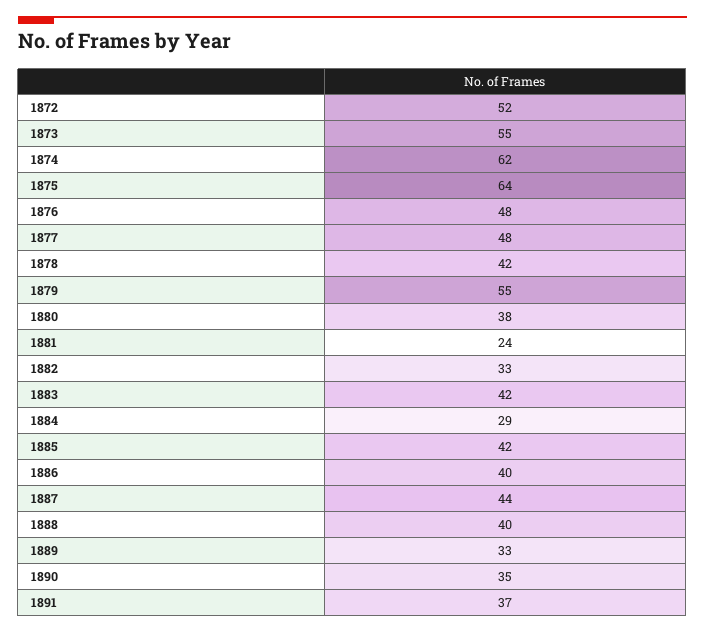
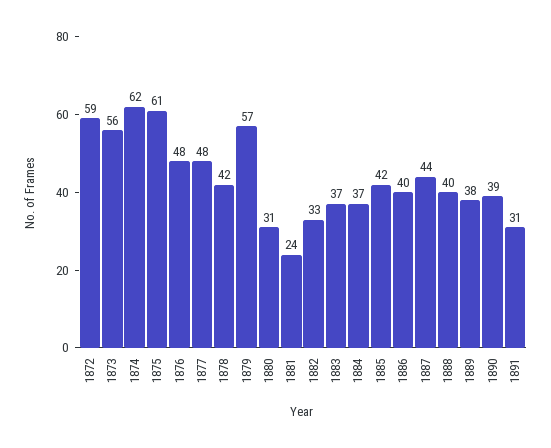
  {
-   "1872": 52,
+   "1872": 59,
-   "1873": 55,
+   "1873": 56,
    "1874": 62,
-   "1875": 64,
+   "1875": 61,
    "1876": 48,
    "1877": 48,
    "1878": 42,
-   "1879": 55,
+   "1879": 57,
-   "1880": 38,
+   "1880": 31,
    "1881": 24,
    "1882": 33,
-   "1883": 42,
+   "1883": 37,
-   "1884": 29,
+   "1884": 37,
    "1885": 42,
    "1886": 40,
    "1887": 44,
    "1888": 40,
-   "1889": 33,
+   "1889": 38,
-   "1890": 35,
+   "1890": 39,
-   "1891": 37
+   "1891": 31
  }

